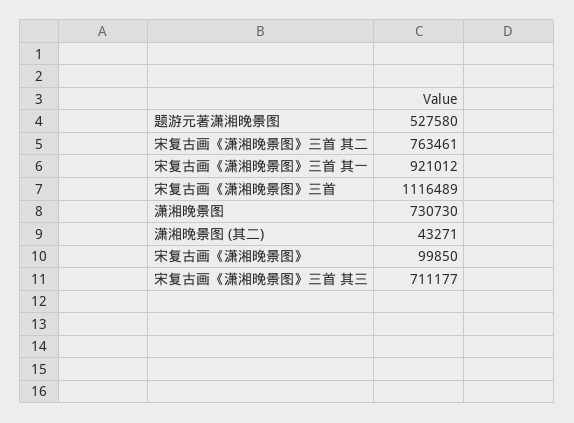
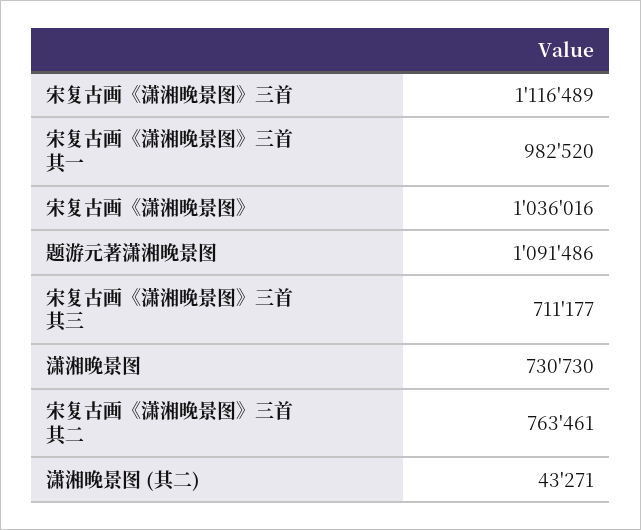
  {
-   "题游元著潇湘晚景图": 527580,
+   "题游元著潇湘晚景图": 1091486,
    "宋复古画《潇湘晚景图》三首 其二": 763461,
-   "宋复古画《潇湘晚景图》三首 其一": 921012,
+   "宋复古画《潇湘晚景图》三首 其一": 982520,
    "宋复古画《潇湘晚景图》三首": 1116489,
    "潇湘晚景图": 730730,
    "潇湘晚景图 (其二)": 43271,
-   "宋复古画《潇湘晚景图》": 99850,
+   "宋复古画《潇湘晚景图》": 1036016,
    "宋复古画《潇湘晚景图》三首 其三": 711177
  }

